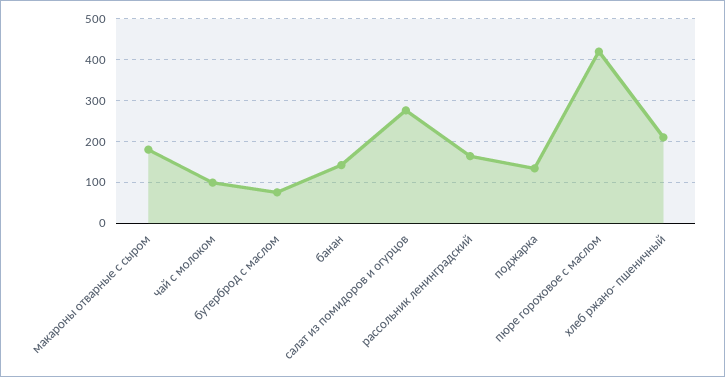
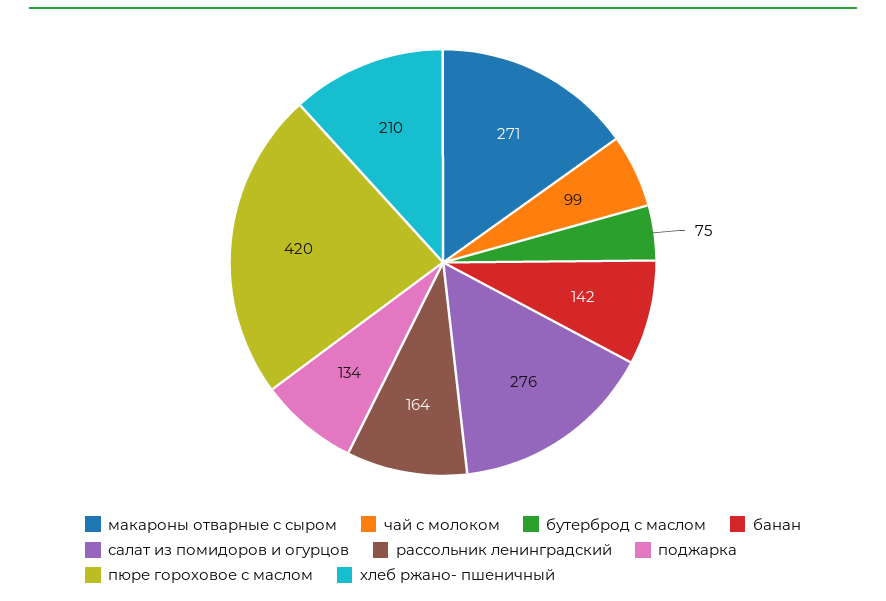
  {
-   "макароны отварные с сыром": 180,
+   "макароны отварные с сыром": 271,
    "чай с молоком": 99,
    "бутерброд с маслом": 75,
    "банан": 142,
    "салат из помидоров и огурцов": 276,
    "рассольник ленинградский": 164,
    "поджарка": 134,
    "пюре гороховое с маслом": 420,
    "хлеб ржано- пшеничный": 210
  }

